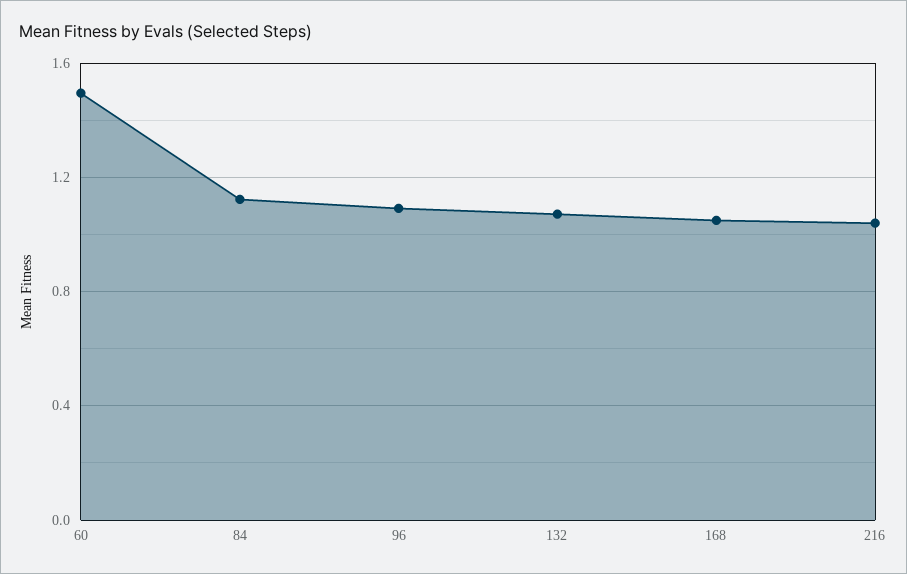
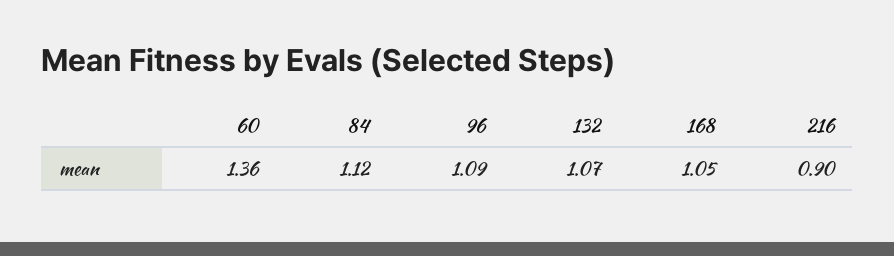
  {
-   "60": 1.5,
+   "60": 1.36,
    "84": 1.12,
    "96": 1.09,
    "132": 1.07,
    "168": 1.05,
-   "216": 1.05
+   "216": 0.9
  }

